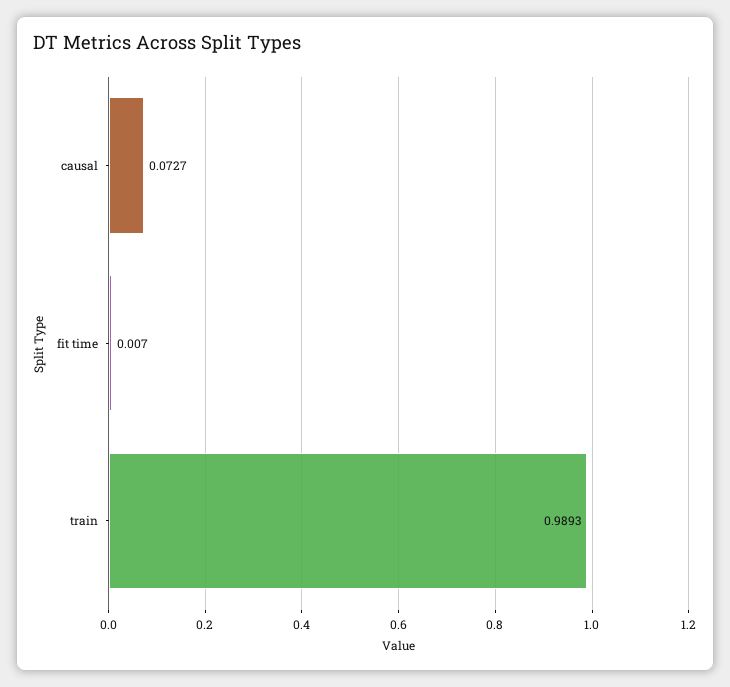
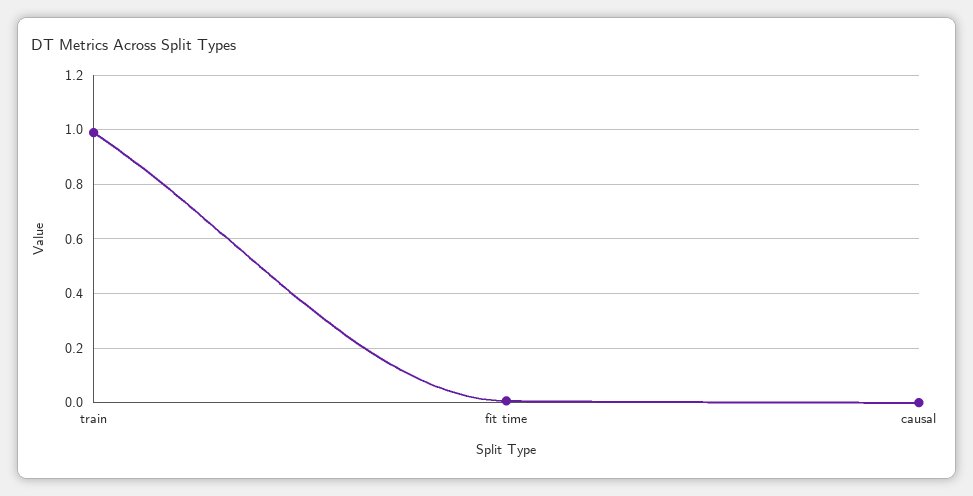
  {
-   "causal": 0.0727,
+   "causal": 0,
    "fit time": 0.007,
    "train": 0.9893
  }

